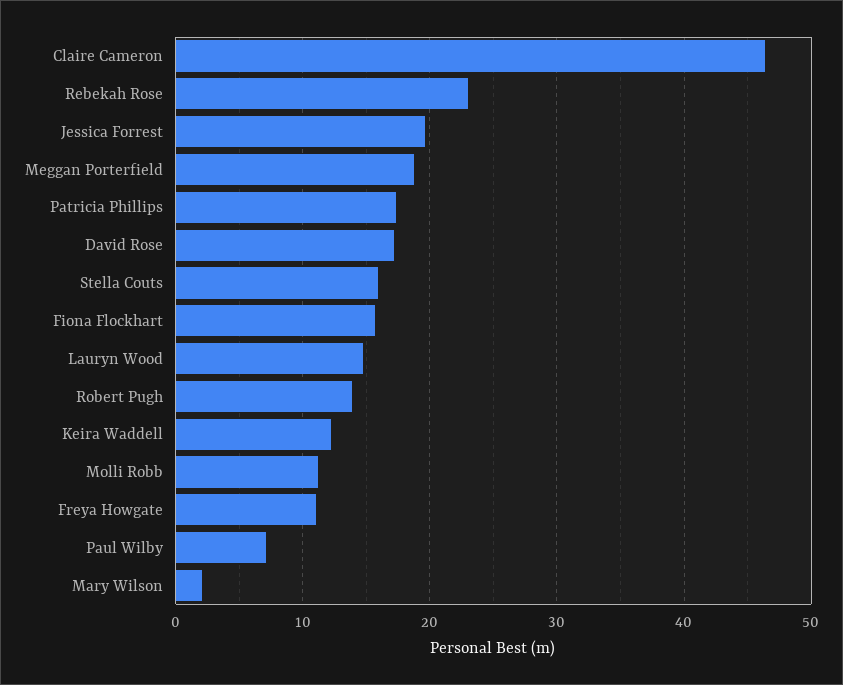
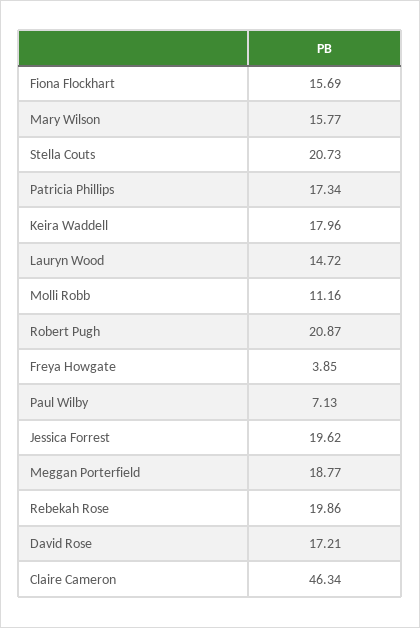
  {
    "Claire Cameron": 46.34,
-   "Rebekah Rose": 23,
+   "Rebekah Rose": 19.86,
    "Jessica Forrest": 19.62,
    "Meggan Porterfield": 18.77,
    "Patricia Phillips": 17.34,
    "David Rose": 17.21,
-   "Stella Couts": 16,
+   "Stella Couts": 20.73,
    "Fiona Flockhart": 15.69,
    "Lauryn Wood": 14.72,
-   "Robert Pugh": 14,
+   "Robert Pugh": 20.87,
-   "Keira Waddell": 12,
+   "Keira Waddell": 17.96,
    "Molli Robb": 11.16,
-   "Freya Howgate": 11,
+   "Freya Howgate": 3.85,
    "Paul Wilby": 7.13,
-   "Mary Wilson": 2
+   "Mary Wilson": 15.77
  }

